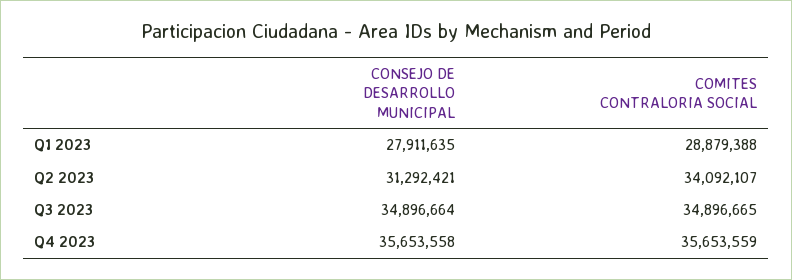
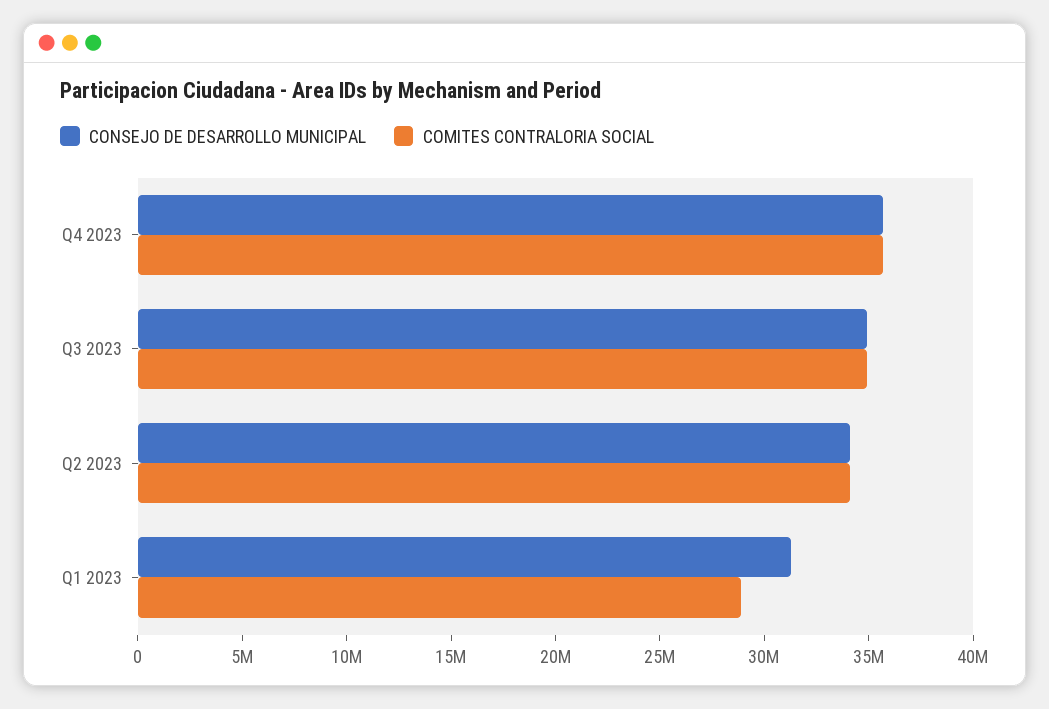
  {
    "CONSEJO DE DESARROLLO MUNICIPAL": {
-     "Q1 2023": 27911635,
+     "Q1 2023": 31000000,
-     "Q2 2023": 31292421,
+     "Q2 2023": 34000000,
      "Q3 2023": 34896664,
      "Q4 2023": 35653558
    },
    "COMITES CONTRALORIA SOCIAL": {
      "Q1 2023": 28879388,
      "Q2 2023": 34092107,
      "Q3 2023": 34896665,
      "Q4 2023": 35653559
    }
  }

